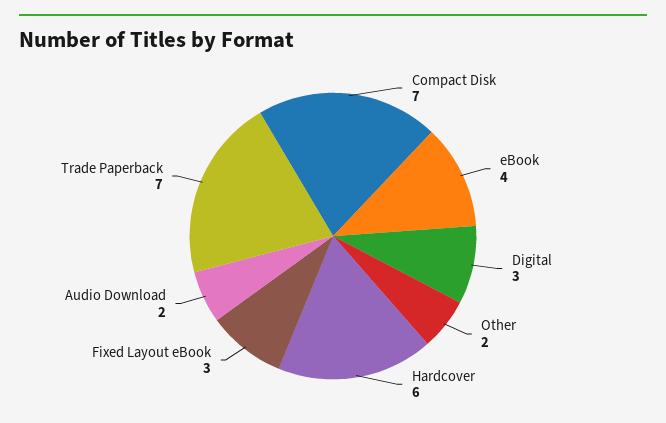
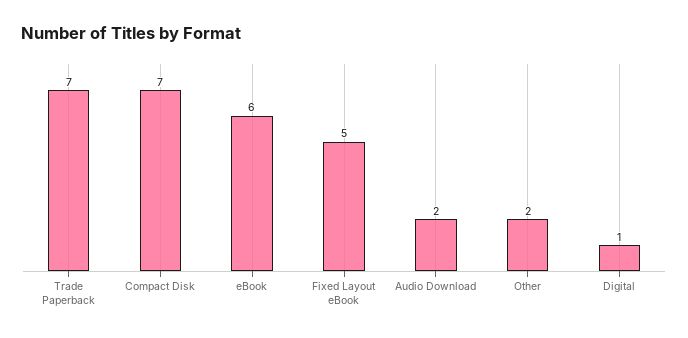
  {
    "Compact Disk": 7,
-   "eBook": 4,
+   "eBook": 6,
-   "Digital": 3,
+   "Digital": 1,
    "Other": 2,
-   "Hardcover": 6,
-   "Fixed Layout eBook": 3,
+   "Fixed Layout eBook": 5,
    "Audio Download": 2,
    "Trade Paperback": 7
  }

